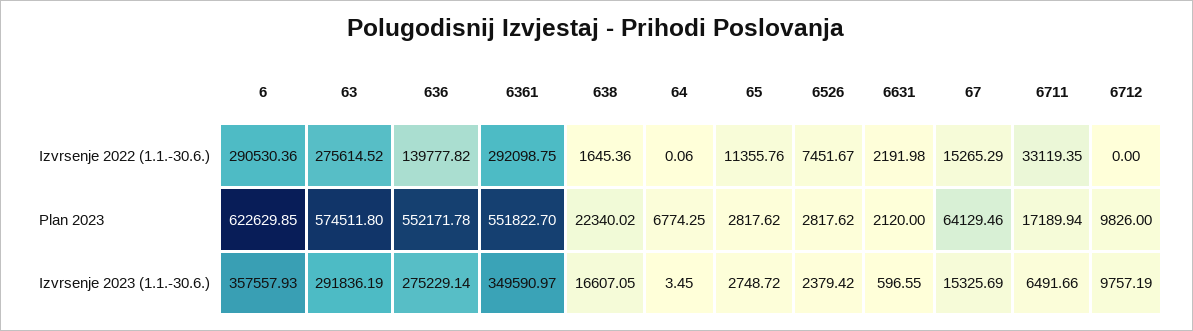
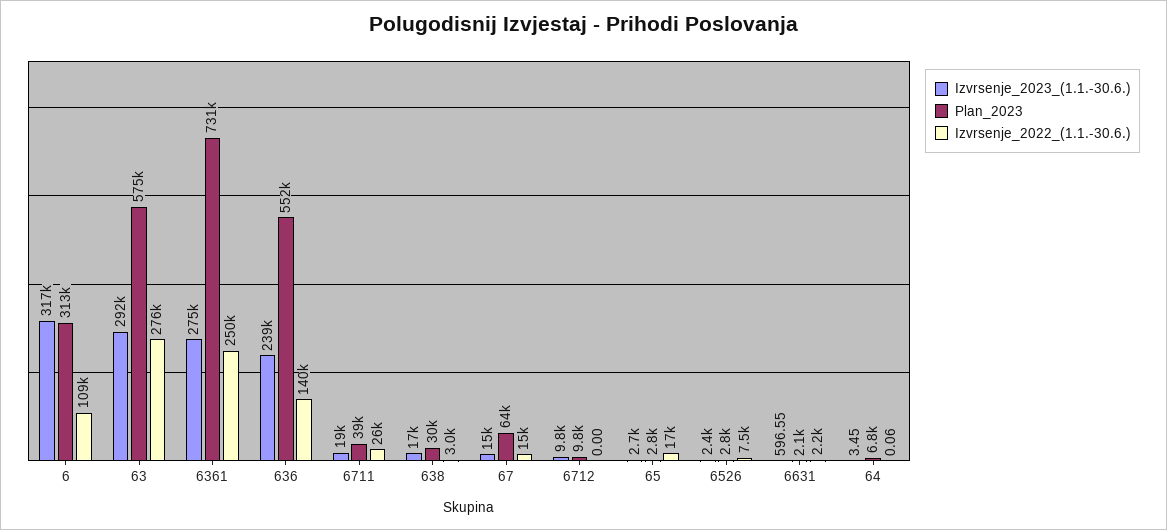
  {
    "Izvrsenje 2022 (1.1.-30.6.)": {
-     "6": 290530.36,
+     "6": 109000,
      "63": 275614.52,
      "636": 139777.82,
-     "6361": 292098.75,
+     "6361": 250000,
-     "638": 1645.36,
+     "638": 3000,
      "64": 0.06,
-     "65": 11355.76,
+     "65": 17000,
      "6526": 7451.67,
      "6631": 2191.98,
      "67": 15265.29,
-     "6711": 33119.35,
+     "6711": 26000,
      "6712": 0
    },
    "Plan 2023": {
-     "6": 622629.85,
+     "6": 313000,
      "63": 574511.8,
      "636": 552171.78,
-     "6361": 551822.7,
+     "6361": 731000,
-     "638": 22340.02,
+     "638": 30000,
      "64": 6774.25,
      "65": 2817.62,
      "6526": 2817.62,
      "6631": 2120,
      "67": 64129.46,
-     "6711": 17189.94,
+     "6711": 39000,
      "6712": 9826
    },
    "Izvrsenje 2023 (1.1.-30.6.)": {
-     "6": 357557.93,
+     "6": 317000,
      "63": 291836.19,
-     "636": 275229.14,
+     "636": 239000,
-     "6361": 349590.97,
+     "6361": 275000,
      "638": 16607.05,
      "64": 3.45,
      "65": 2748.72,
      "6526": 2379.42,
      "6631": 596.55,
      "67": 15325.69,
-     "6711": 6491.66,
+     "6711": 19000,
      "6712": 9757.19
    }
  }

